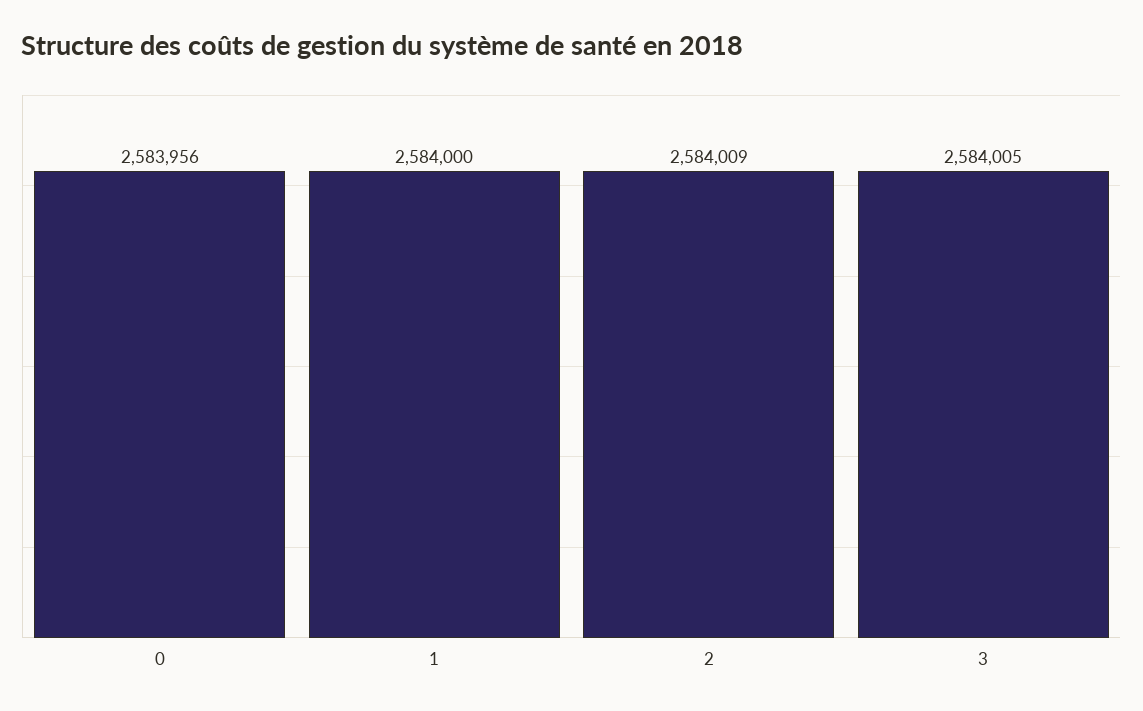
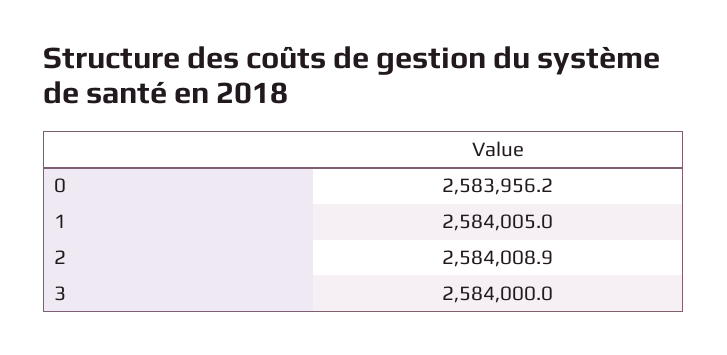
  {
    "0": 2583956.2,
-   "1": 2584000,
+   "1": 2584005,
    "2": 2584008.9,
-   "3": 2584005
+   "3": 2584000
  }

